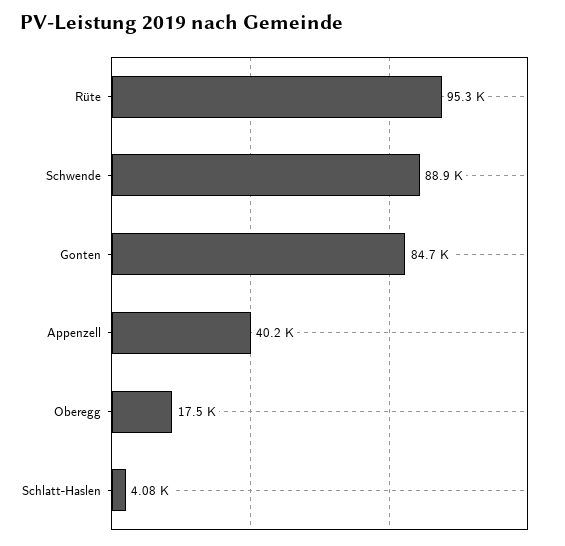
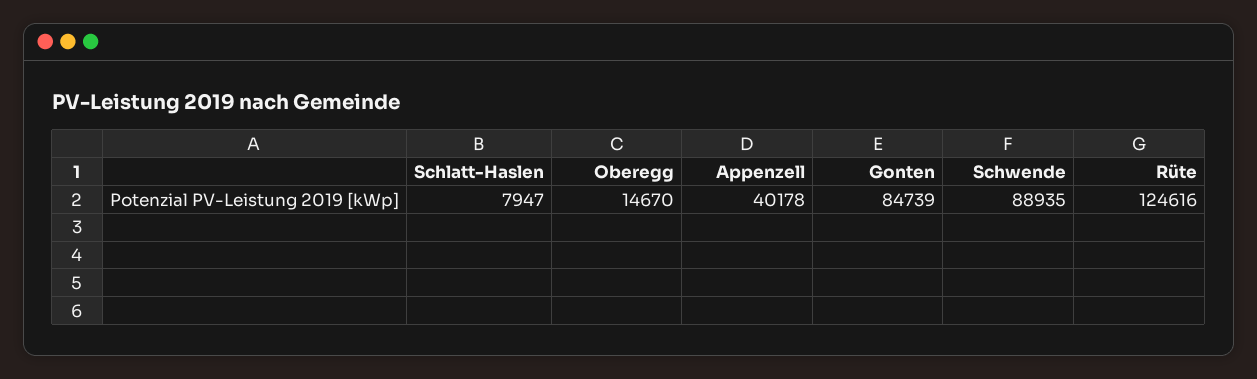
  {
-   "Rüte": 95300,
+   "Rüte": 124616,
    "Schwende": 88935,
    "Gonten": 84739,
    "Appenzell": 40178,
-   "Oberegg": 17500,
+   "Oberegg": 14670,
-   "Schlatt-Haslen": 4080
+   "Schlatt-Haslen": 7947
  }

